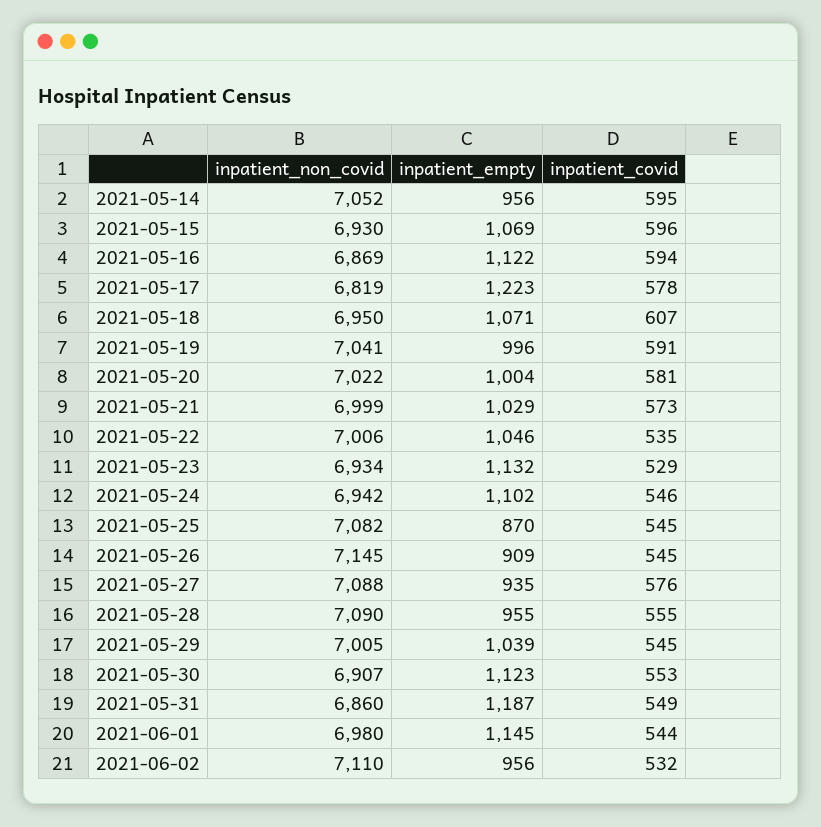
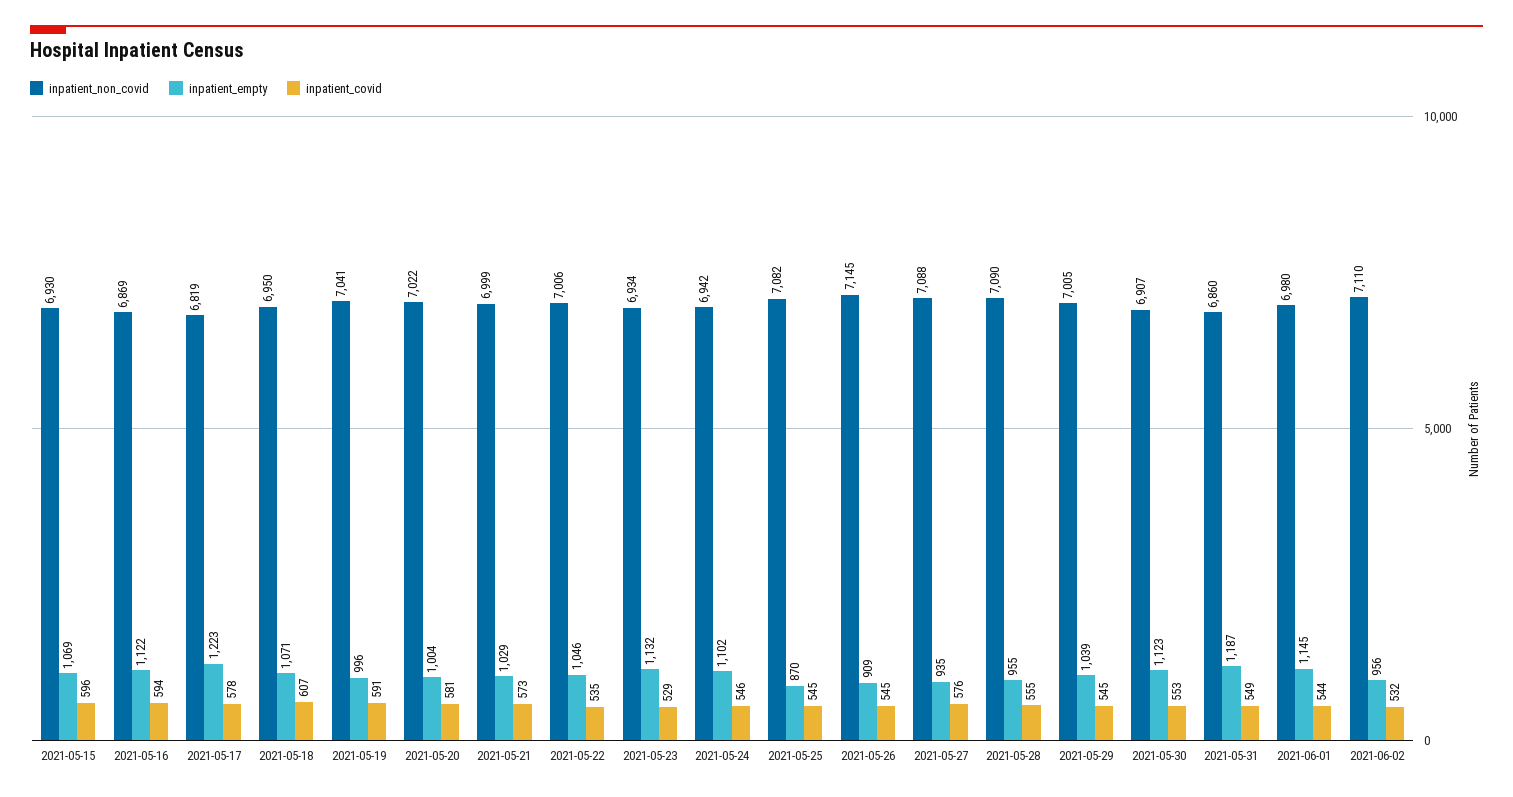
  {
    "inpatient_non_covid": {
-     "2021-05-14": 7052,
      "2021-05-15": 6930,
      "2021-05-16": 6869,
      "2021-05-17": 6819,
      "2021-05-18": 6950,
      "2021-05-19": 7041,
      "2021-05-20": 7022,
      "2021-05-21": 6999,
      "2021-05-22": 7006,
      "2021-05-23": 6934,
      "2021-05-24": 6942,
      "2021-05-25": 7082,
      "2021-05-26": 7145,
      "2021-05-27": 7088,
      "2021-05-28": 7090,
      "2021-05-29": 7005,
      "2021-05-30": 6907,
      "2021-05-31": 6860,
      "2021-06-01": 6980,
      "2021-06-02": 7110
    },
    "inpatient_empty": {
-     "2021-05-14": 956,
      "2021-05-15": 1069,
      "2021-05-16": 1122,
      "2021-05-17": 1223,
      "2021-05-18": 1071,
      "2021-05-19": 996,
      "2021-05-20": 1004,
      "2021-05-21": 1029,
      "2021-05-22": 1046,
      "2021-05-23": 1132,
      "2021-05-24": 1102,
      "2021-05-25": 870,
      "2021-05-26": 909,
      "2021-05-27": 935,
      "2021-05-28": 955,
      "2021-05-29": 1039,
      "2021-05-30": 1123,
      "2021-05-31": 1187,
      "2021-06-01": 1145,
      "2021-06-02": 956
    },
    "inpatient_covid": {
-     "2021-05-14": 595,
      "2021-05-15": 596,
      "2021-05-16": 594,
      "2021-05-17": 578,
      "2021-05-18": 607,
      "2021-05-19": 591,
      "2021-05-20": 581,
      "2021-05-21": 573,
      "2021-05-22": 535,
      "2021-05-23": 529,
      "2021-05-24": 546,
      "2021-05-25": 545,
      "2021-05-26": 545,
      "2021-05-27": 576,
      "2021-05-28": 555,
      "2021-05-29": 545,
      "2021-05-30": 553,
      "2021-05-31": 549,
      "2021-06-01": 544,
      "2021-06-02": 532
    }
  }

